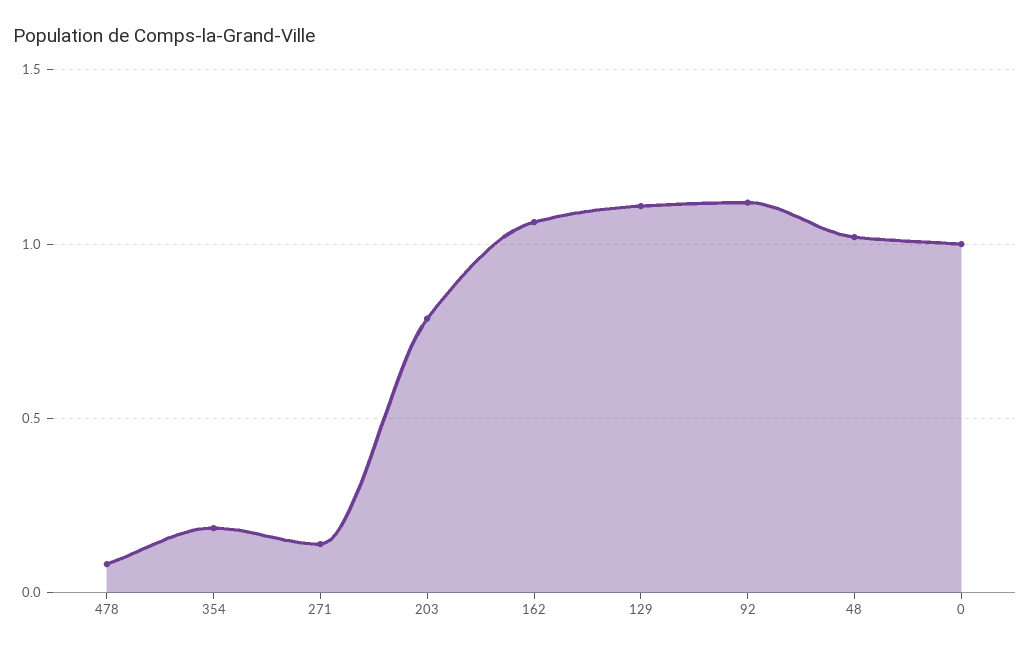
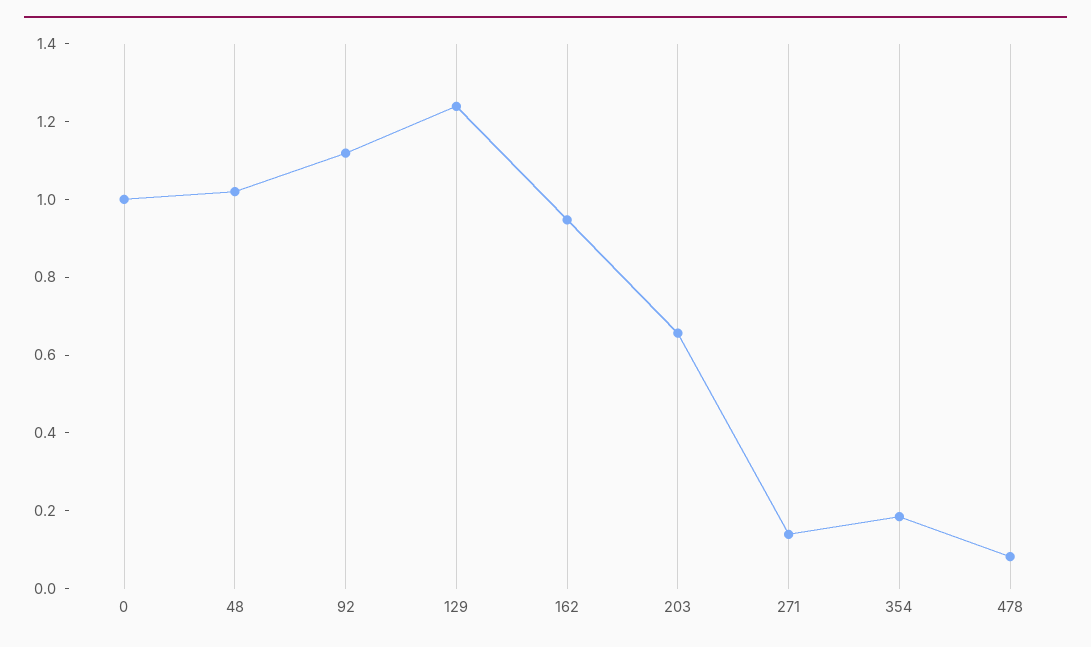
  {
    "478": 0.1,
    "354": 0.2,
    "271": 0.15,
-   "203": 0.8,
+   "203": 0.65,
-   "162": 1.05,
+   "162": 0.95,
-   "129": 1.1,
+   "129": 1.25,
    "92": 1.1,
    "48": 1,
    "0": 1
  }

